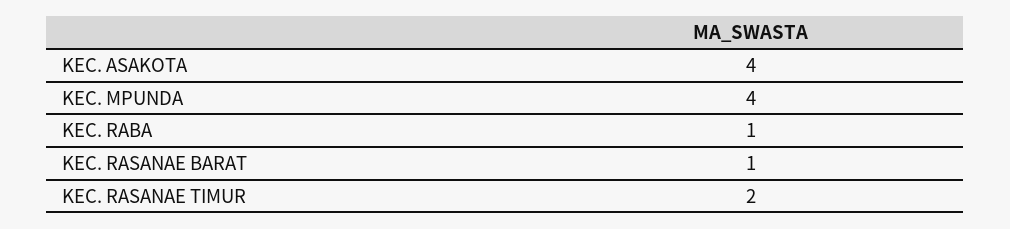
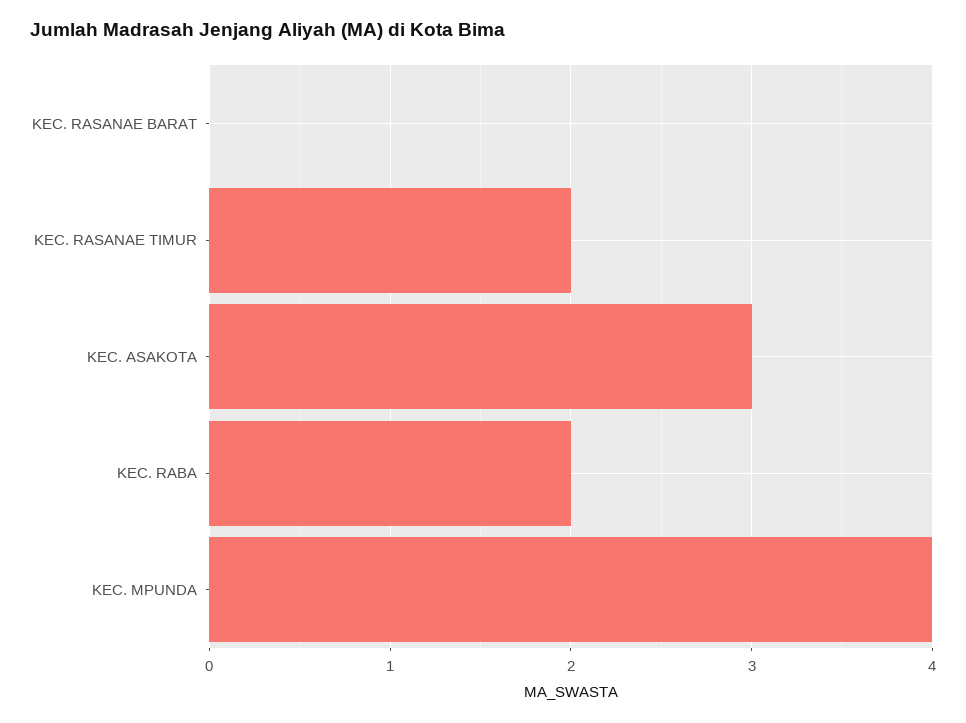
  {
-   "KEC. ASAKOTA": 4,
+   "KEC. ASAKOTA": 3,
    "KEC. MPUNDA": 4,
-   "KEC. RABA": 1,
+   "KEC. RABA": 2,
-   "KEC. RASANAE BARAT": 1,
+   "KEC. RASANAE BARAT": 0,
    "KEC. RASANAE TIMUR": 2
  }

